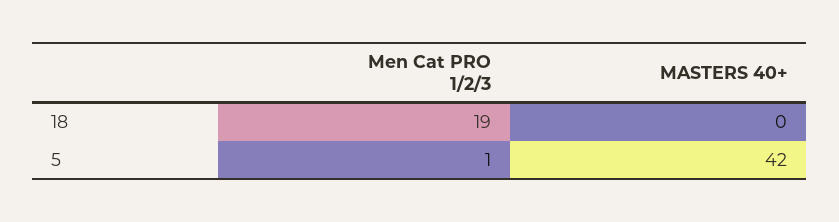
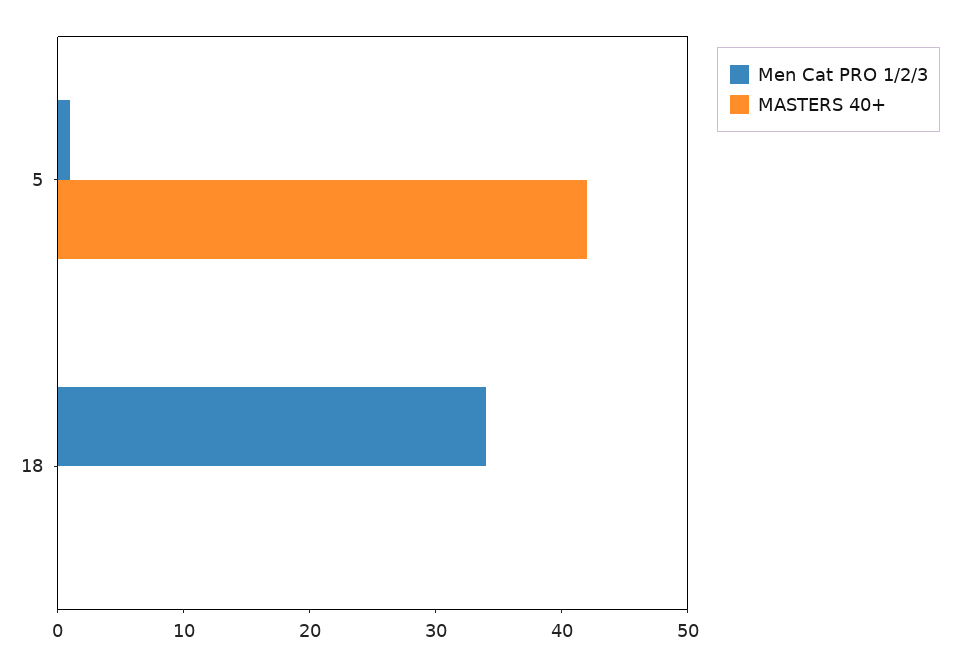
  {
    "Men Cat PRO 1/2/3": {
-     "18": 19,
+     "18": 34,
      "5": 1
    },
    "MASTERS 40+": {
      "18": 0,
      "5": 42
    }
  }

